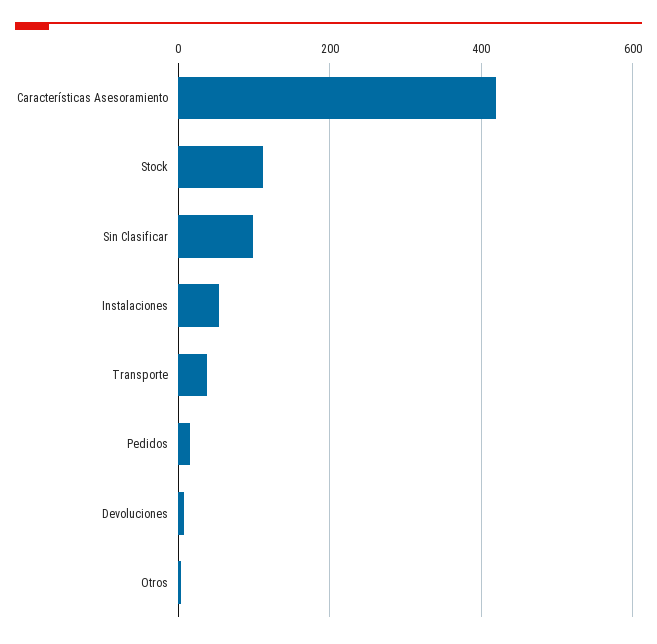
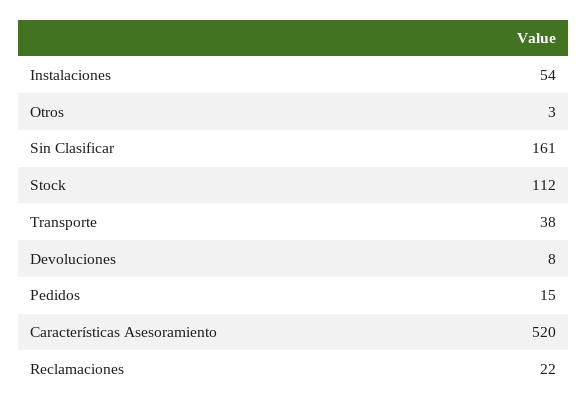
  {
-   "Características Asesoramiento": 420,
+   "Características Asesoramiento": 520,
    "Stock": 112,
-   "Sin Clasificar": 100,
+   "Sin Clasificar": 161,
    "Instalaciones": 54,
    "Transporte": 38,
    "Pedidos": 15,
    "Devoluciones": 8,
-   "Otros": 3
+   "Otros": 3,
+   "Reclamaciones": 22
  }

